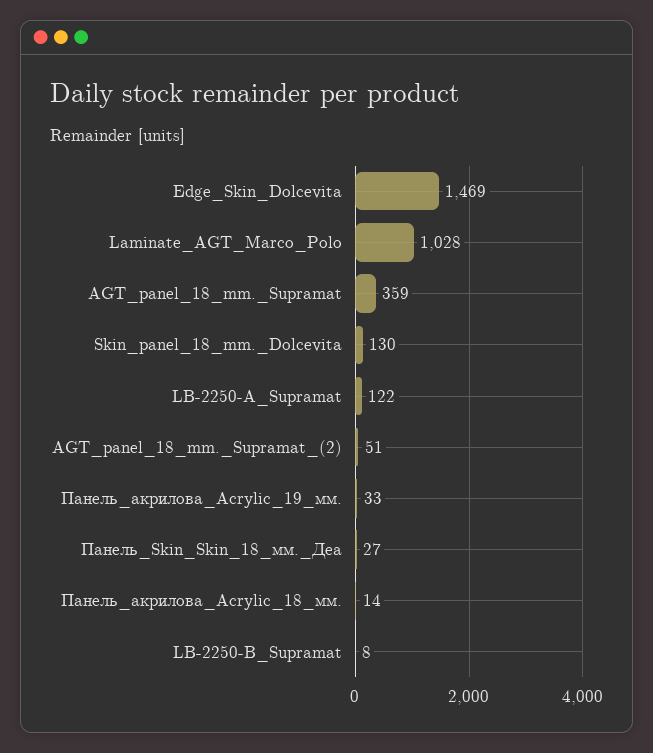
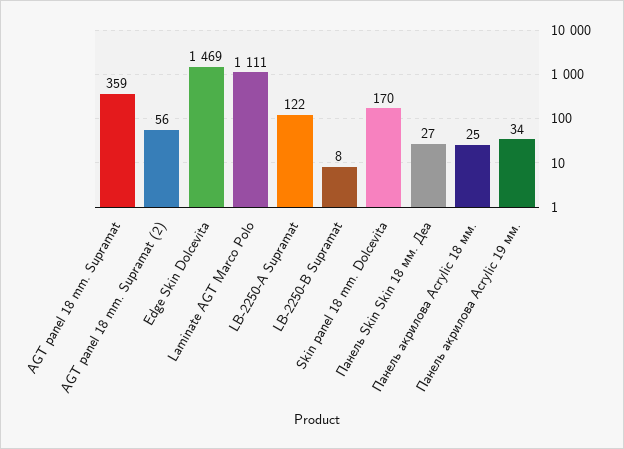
  {
    "Edge_Skin_Dolcevita": 1469,
-   "Laminate_AGT_Marco_Polo": 1028,
+   "Laminate_AGT_Marco_Polo": 1111,
    "AGT_panel_18_mm._Supramat": 359,
-   "Skin_panel_18_mm._Dolcevita": 130,
+   "Skin_panel_18_mm._Dolcevita": 170,
    "LB-2250-А_Supramat": 122,
-   "AGT_panel_18_mm._Supramat_(2)": 51,
+   "AGT_panel_18_mm._Supramat_(2)": 56,
-   "Панель_акрилова_Acrylic_19_мм.": 33,
+   "Панель_акрилова_Acrylic_19_мм.": 34,
    "Панель_Skin_Skin_18_мм._Деа": 27,
-   "Панель_акрилова_Acrylic_18_мм.": 14,
+   "Панель_акрилова_Acrylic_18_мм.": 25,
    "LB-2250-В_Supramat": 8
  }

